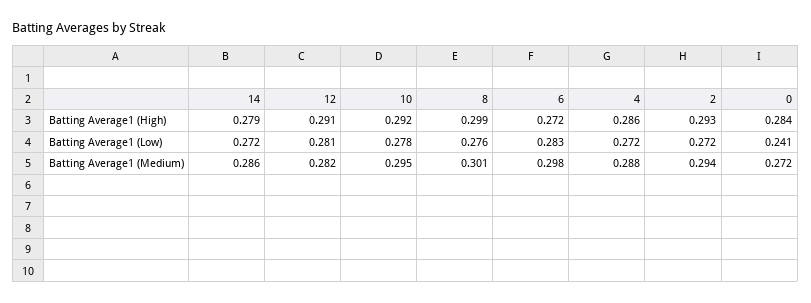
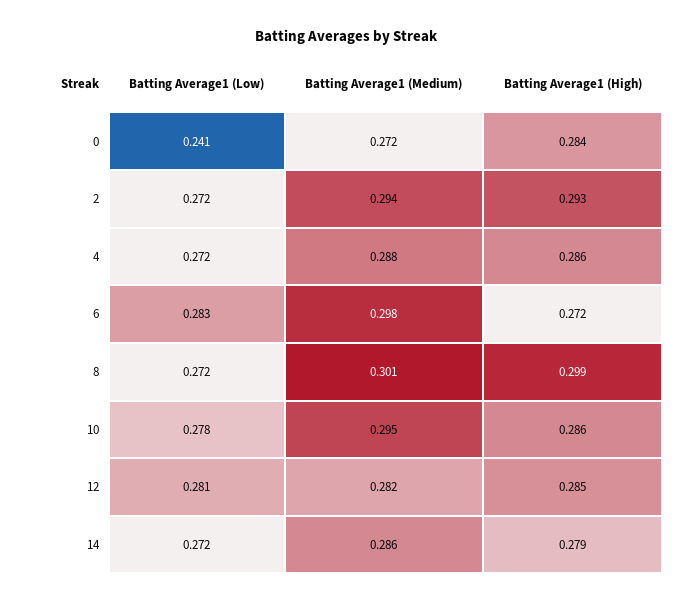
  {
    "14": {
      "Batting Average1 (High)": 0.279,
      "Batting Average1 (Low)": 0.272,
      "Batting Average1 (Medium)": 0.286
    },
    "12": {
-     "Batting Average1 (High)": 0.291,
+     "Batting Average1 (High)": 0.285,
      "Batting Average1 (Low)": 0.281,
      "Batting Average1 (Medium)": 0.282
    },
    "10": {
-     "Batting Average1 (High)": 0.292,
+     "Batting Average1 (High)": 0.286,
      "Batting Average1 (Low)": 0.278,
      "Batting Average1 (Medium)": 0.295
    },
    "8": {
      "Batting Average1 (High)": 0.299,
-     "Batting Average1 (Low)": 0.276,
+     "Batting Average1 (Low)": 0.272,
      "Batting Average1 (Medium)": 0.301
    },
    "6": {
      "Batting Average1 (High)": 0.272,
      "Batting Average1 (Low)": 0.283,
      "Batting Average1 (Medium)": 0.298
    },
    "4": {
      "Batting Average1 (High)": 0.286,
      "Batting Average1 (Low)": 0.272,
      "Batting Average1 (Medium)": 0.288
    },
    "2": {
      "Batting Average1 (High)": 0.293,
      "Batting Average1 (Low)": 0.272,
      "Batting Average1 (Medium)": 0.294
    },
    "0": {
      "Batting Average1 (High)": 0.284,
      "Batting Average1 (Low)": 0.241,
      "Batting Average1 (Medium)": 0.272
    }
  }

